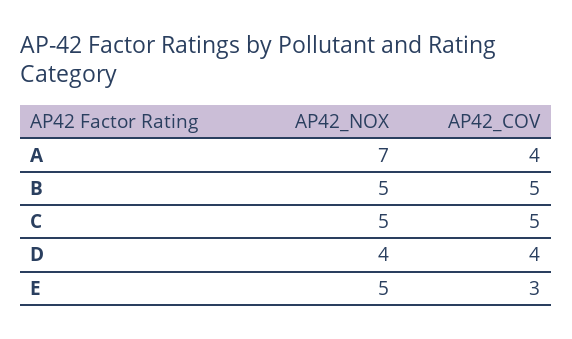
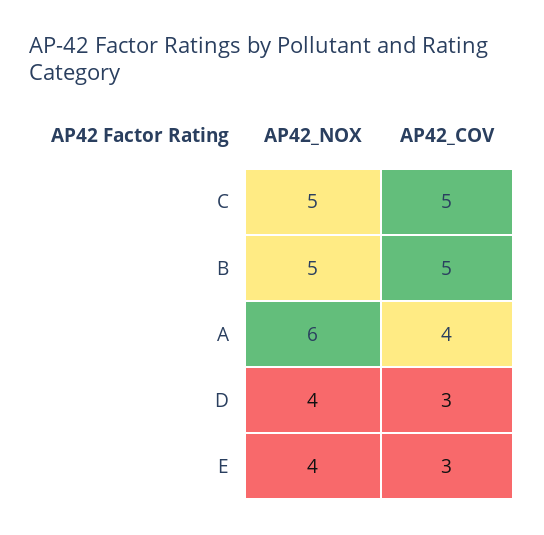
  {
    "AP42_NOX": {
-     "A": 7,
+     "A": 6,
      "B": 5,
      "C": 5,
      "D": 4,
-     "E": 5
+     "E": 4
    },
    "AP42_COV": {
      "A": 4,
      "B": 5,
      "C": 5,
-     "D": 4,
+     "D": 3,
      "E": 3
    }
  }

